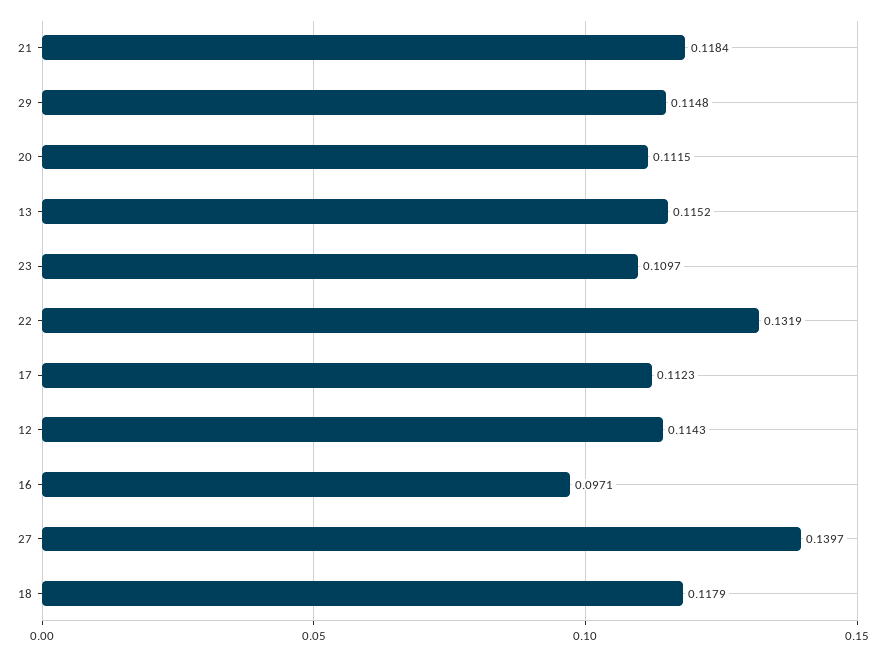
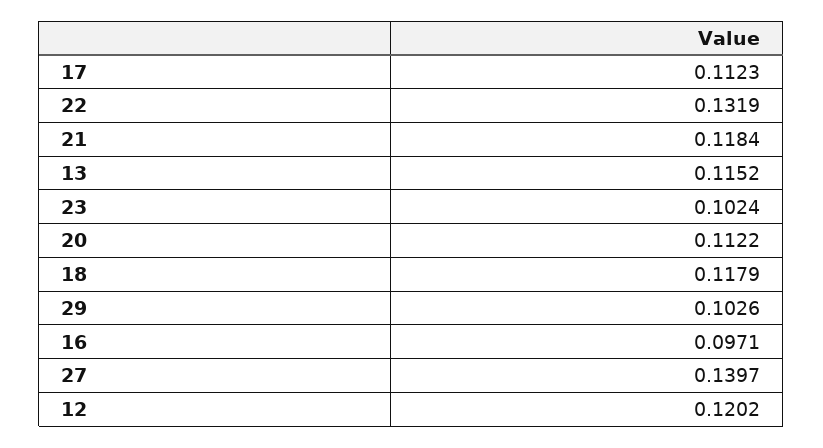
  {
    "21": 0.1184,
-   "29": 0.1148,
+   "29": 0.1026,
-   "20": 0.1115,
+   "20": 0.1122,
    "13": 0.1152,
-   "23": 0.1097,
+   "23": 0.1024,
    "22": 0.1319,
    "17": 0.1123,
-   "12": 0.1143,
+   "12": 0.1202,
    "16": 0.0971,
    "27": 0.1397,
    "18": 0.1179
  }

